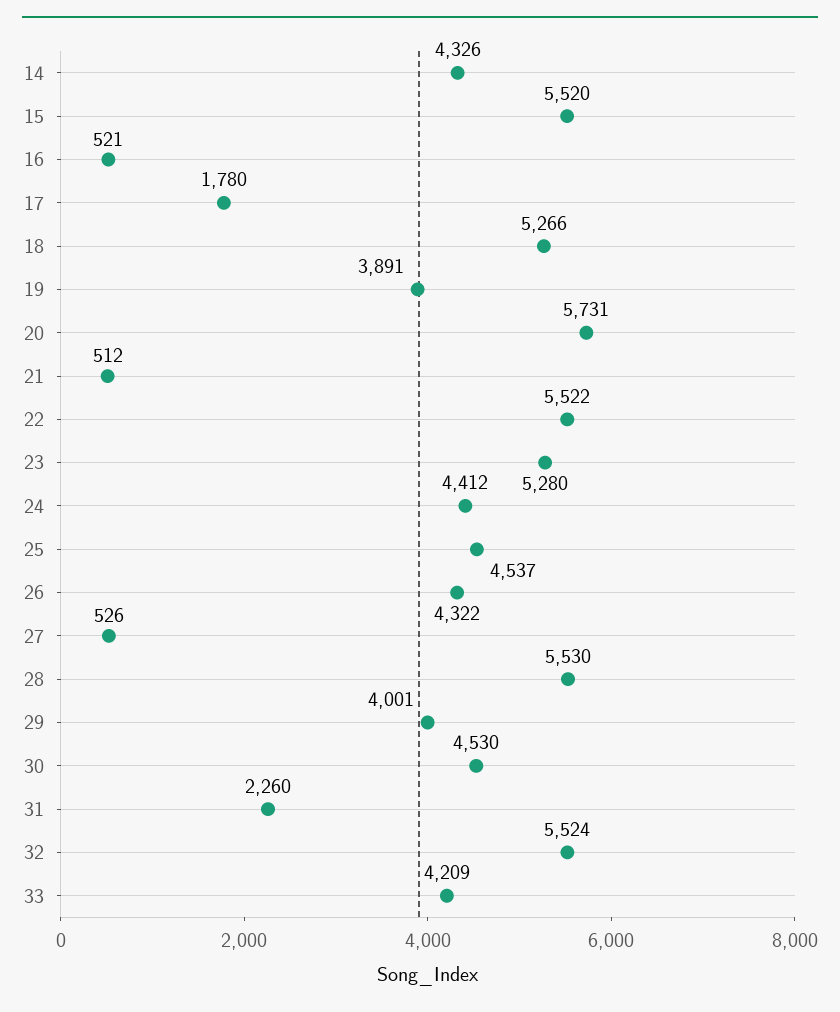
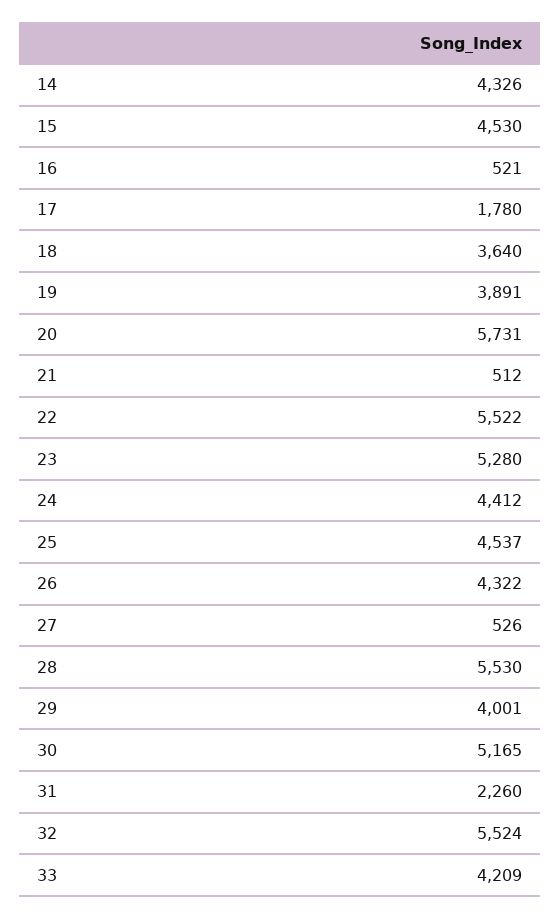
  {
    "14": 4326,
-   "15": 5520,
+   "15": 4530,
    "16": 521,
    "17": 1780,
-   "18": 5266,
+   "18": 3640,
    "19": 3891,
    "20": 5731,
    "21": 512,
    "22": 5522,
    "23": 5280,
    "24": 4412,
    "25": 4537,
    "26": 4322,
    "27": 526,
    "28": 5530,
    "29": 4001,
-   "30": 4530,
+   "30": 5165,
    "31": 2260,
    "32": 5524,
    "33": 4209
  }

